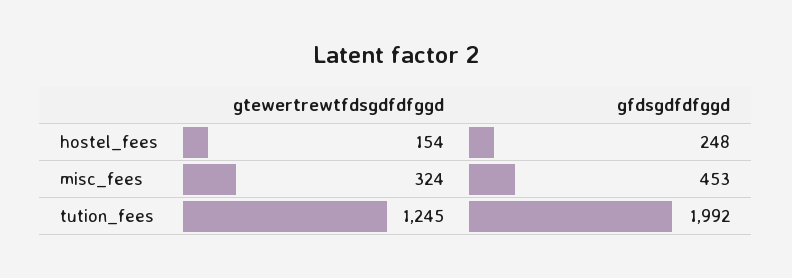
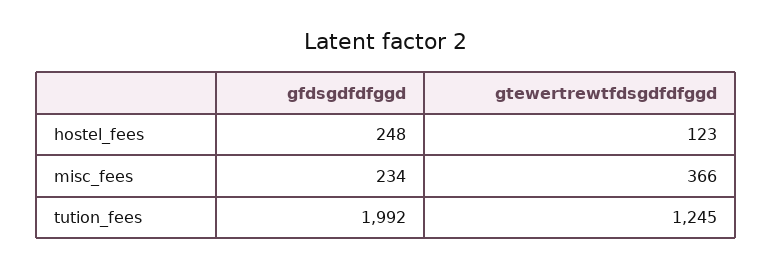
  {
    "gtewertrewtfdsgdfdfggd": {
-     "hostel_fees": 154,
+     "hostel_fees": 123,
-     "misc_fees": 324,
+     "misc_fees": 366,
      "tution_fees": 1245
    },
    "gfdsgdfdfggd": {
      "hostel_fees": 248,
-     "misc_fees": 453,
+     "misc_fees": 234,
      "tution_fees": 1992
    }
  }

